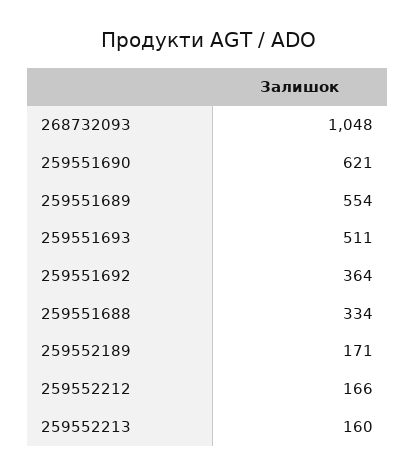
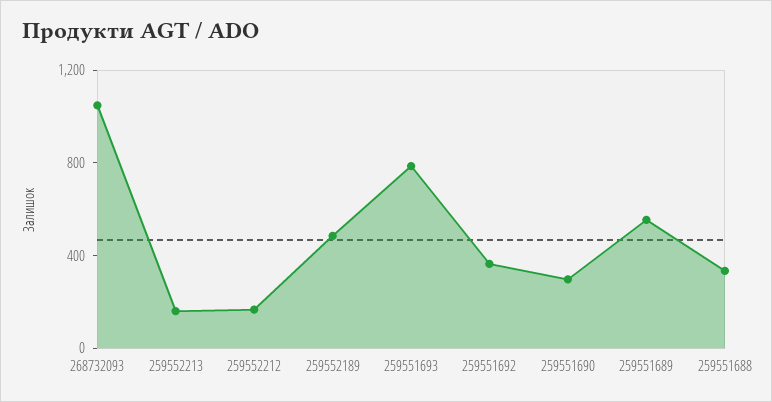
  {
    "268732093": 1048,
-   "259551690": 621,
+   "259551690": 300,
    "259551689": 554,
-   "259551693": 511,
+   "259551693": 800,
    "259551692": 364,
    "259551688": 334,
-   "259552189": 171,
+   "259552189": 500,
    "259552212": 166,
    "259552213": 160
  }

